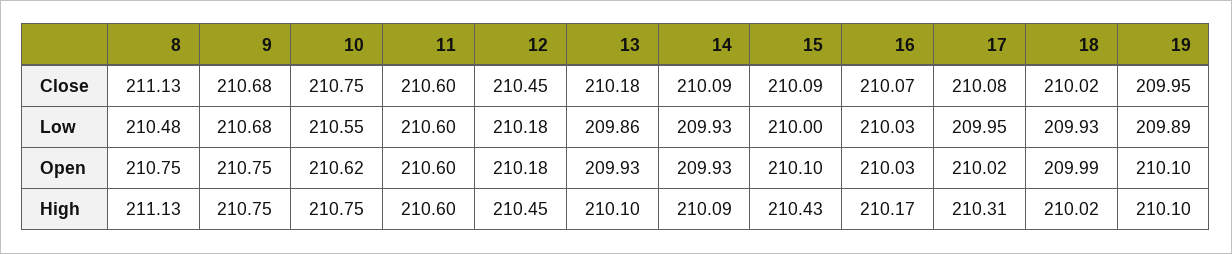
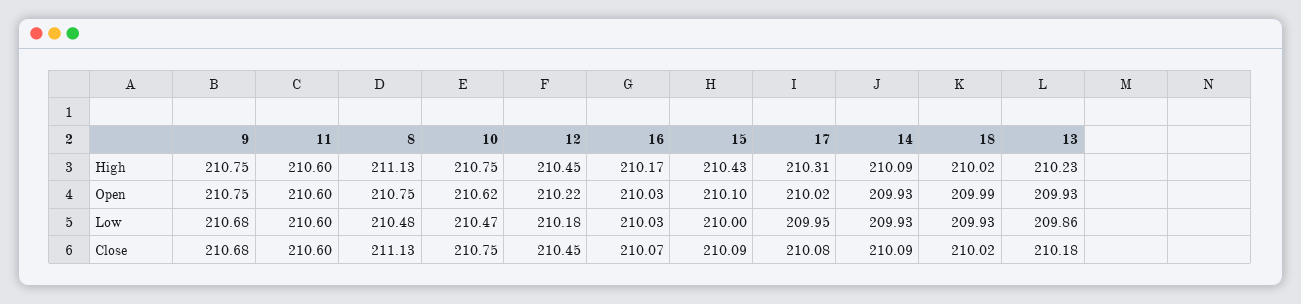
  {
    "8": {
      "Close": 211.13,
      "Low": 210.48,
      "Open": 210.75,
      "High": 211.13
    },
    "9": {
      "Close": 210.68,
      "Low": 210.68,
      "Open": 210.75,
      "High": 210.75
    },
    "10": {
      "Close": 210.75,
-     "Low": 210.55,
+     "Low": 210.47,
      "Open": 210.62,
      "High": 210.75
    },
    "11": {
      "Close": 210.6,
      "Low": 210.6,
      "Open": 210.6,
      "High": 210.6
    },
    "12": {
      "Close": 210.45,
      "Low": 210.18,
-     "Open": 210.18,
+     "Open": 210.22,
      "High": 210.45
    },
    "13": {
      "Close": 210.18,
      "Low": 209.86,
      "Open": 209.93,
-     "High": 210.1
+     "High": 210.23
    },
    "14": {
      "Close": 210.09,
      "Low": 209.93,
      "Open": 209.93,
      "High": 210.09
    },
    "15": {
      "Close": 210.09,
      "Low": 210,
      "Open": 210.1,
      "High": 210.43
    },
    "16": {
      "Close": 210.07,
      "Low": 210.03,
      "Open": 210.03,
      "High": 210.17
    },
    "17": {
      "Close": 210.08,
      "Low": 209.95,
      "Open": 210.02,
      "High": 210.31
    },
    "18": {
      "Close": 210.02,
      "Low": 209.93,
      "Open": 209.99,
      "High": 210.02
-   },
+   }
-   "19": {
-     "Close": 209.95,
-     "Low": 209.89,
-     "Open": 210.1,
-     "High": 210.1
-   }
  }

